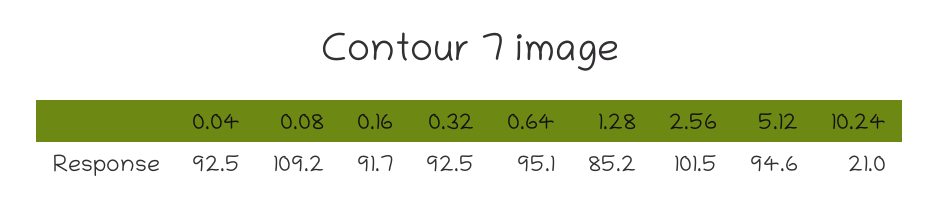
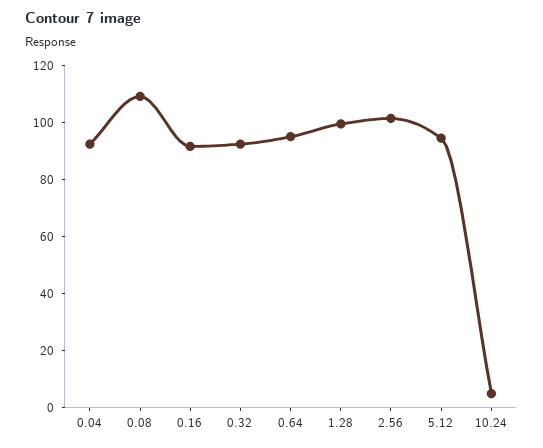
  {
    "0.04": 92.5,
    "0.08": 109.2,
    "0.16": 91.7,
    "0.32": 92.5,
    "0.64": 95.1,
-   "1.28": 85.2,
+   "1.28": 100,
    "2.56": 101.5,
    "5.12": 94.6,
-   "10.24": 21
+   "10.24": 5
  }

